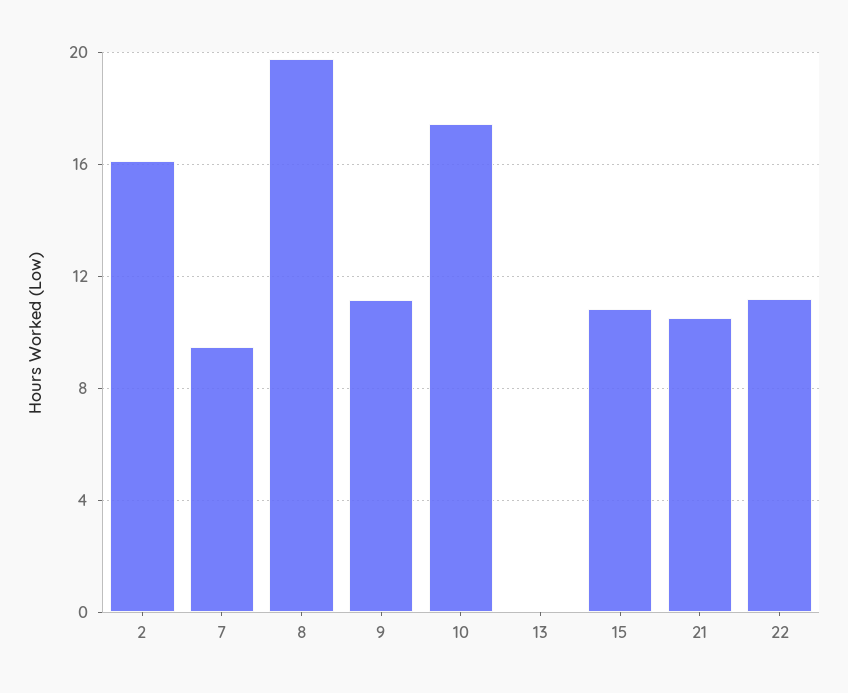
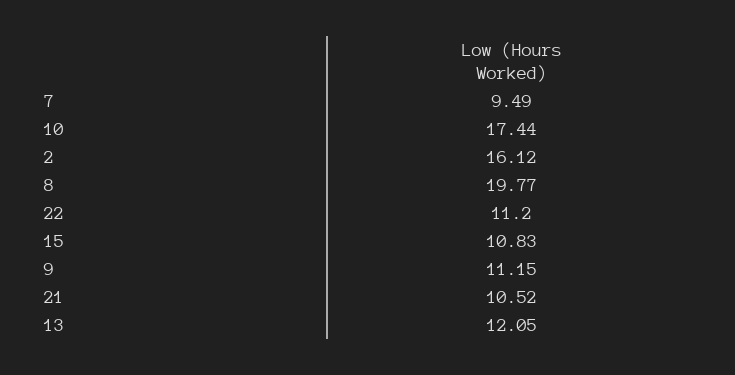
  {
    "2": 16.12,
    "7": 9.49,
    "8": 19.77,
    "9": 11.15,
    "10": 17.44,
-   "13": 0,
+   "13": 12.05,
    "15": 10.83,
    "21": 10.52,
    "22": 11.2
  }

